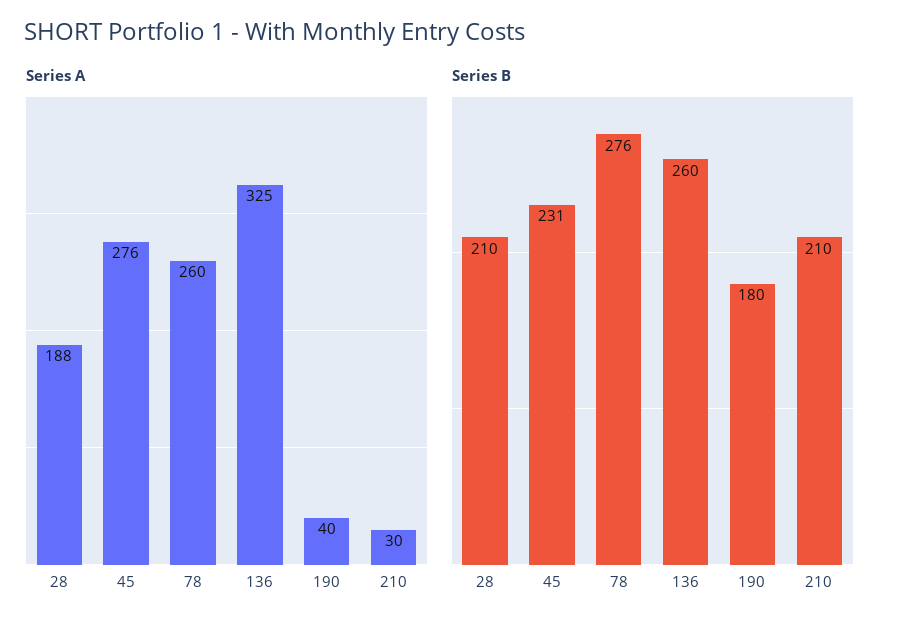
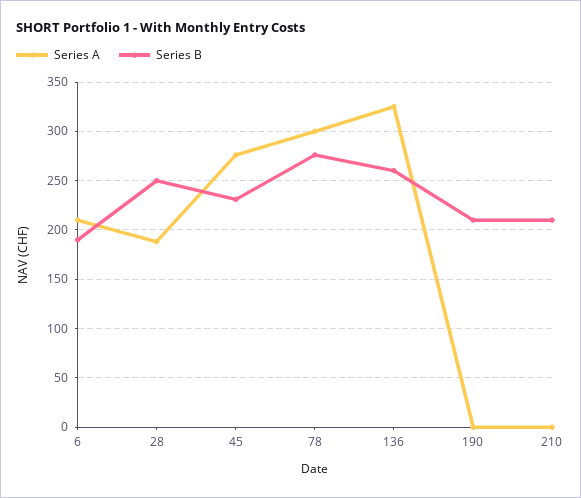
  {
    "Series A": {
      "28": 188,
      "45": 276,
-     "78": 260,
+     "78": 300,
      "136": 325,
-     "190": 40,
+     "190": 0,
-     "210": 30
+     "210": 0,
+     "6": 210
    },
    "Series B": {
-     "28": 210,
+     "28": 250,
      "45": 231,
      "78": 276,
      "136": 260,
-     "190": 180,
+     "190": 210,
-     "210": 210
+     "210": 210,
+     "6": 190
    }
  }

